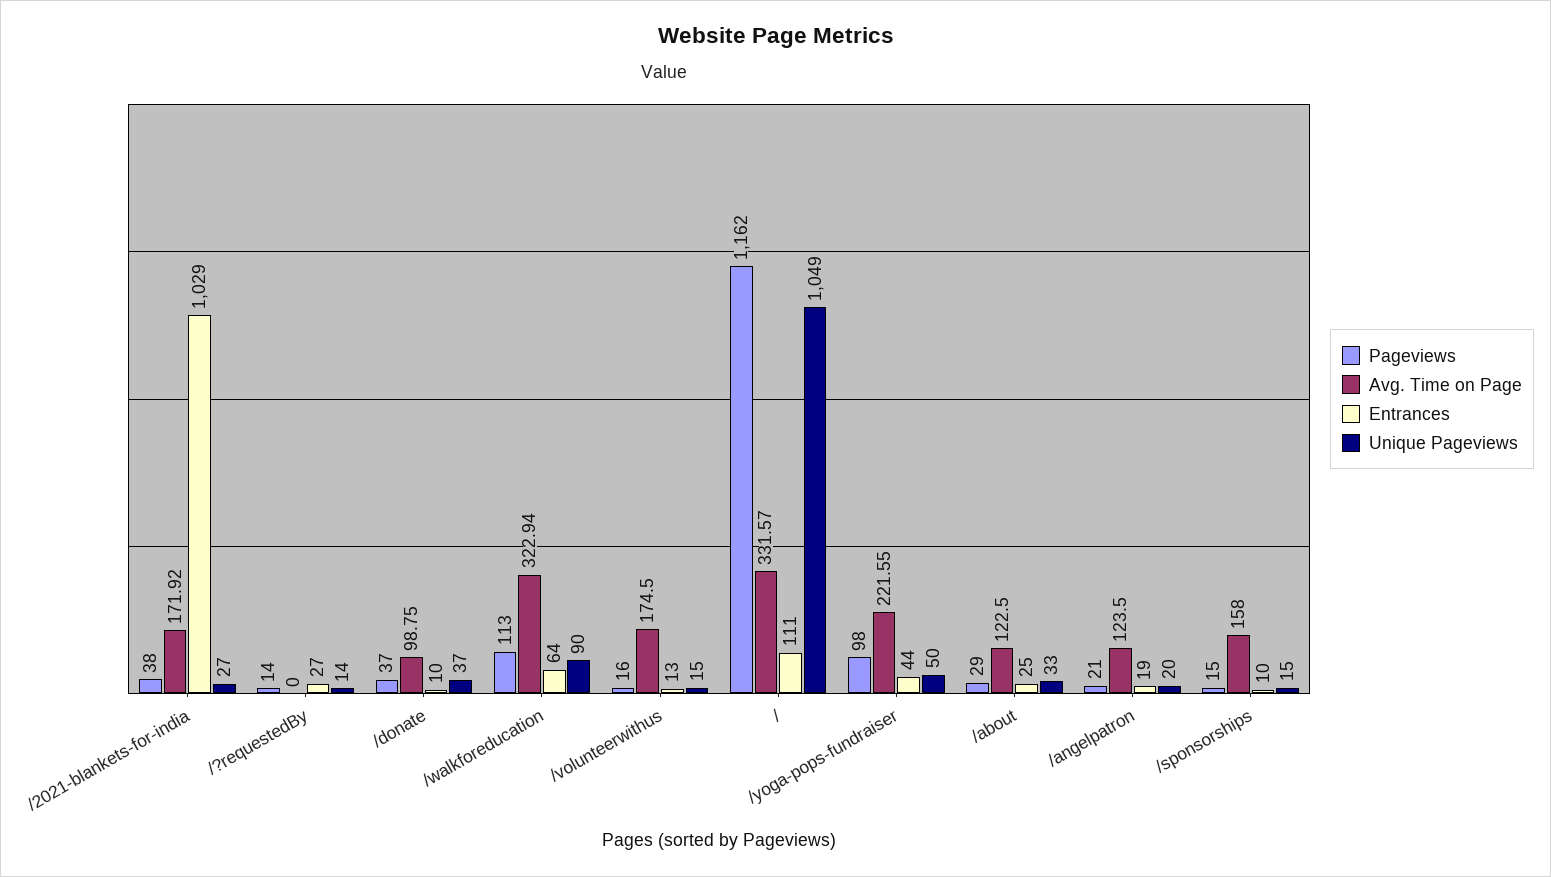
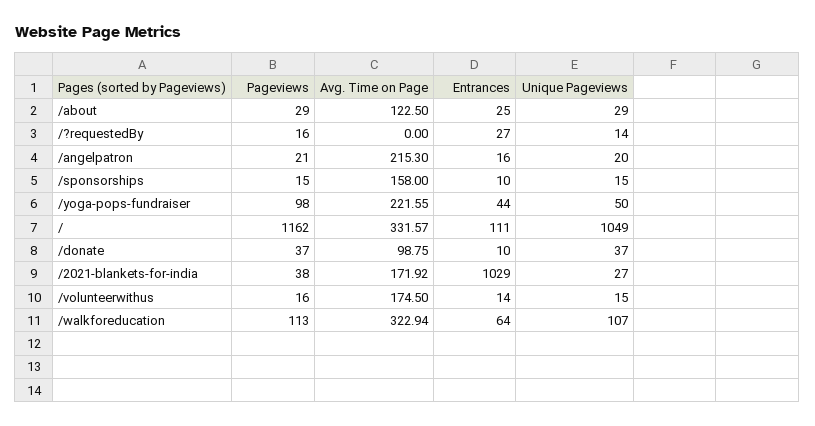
  {
    "Pageviews": {
      "/2021-blankets-for-india": 38,
-     "/?requestedBy": 14,
+     "/?requestedBy": 16,
      "/donate": 37,
      "/walkforeducation": 113,
      "/volunteerwithus": 16,
      "/": 1162,
      "/yoga-pops-fundraiser": 98,
      "/about": 29,
      "/angelpatron": 21,
      "/sponsorships": 15
    },
    "Avg. Time on Page": {
      "/2021-blankets-for-india": 171.92,
      "/?requestedBy": 0,
      "/donate": 98.75,
      "/walkforeducation": 322.94,
      "/volunteerwithus": 174.5,
      "/": 331.57,
      "/yoga-pops-fundraiser": 221.55,
      "/about": 122.5,
-     "/angelpatron": 123.5,
+     "/angelpatron": 215.3,
      "/sponsorships": 158
    },
    "Entrances": {
      "/2021-blankets-for-india": 1029,
      "/?requestedBy": 27,
      "/donate": 10,
      "/walkforeducation": 64,
-     "/volunteerwithus": 13,
+     "/volunteerwithus": 14,
      "/": 111,
      "/yoga-pops-fundraiser": 44,
      "/about": 25,
-     "/angelpatron": 19,
+     "/angelpatron": 16,
      "/sponsorships": 10
    },
    "Unique Pageviews": {
      "/2021-blankets-for-india": 27,
      "/?requestedBy": 14,
      "/donate": 37,
-     "/walkforeducation": 90,
+     "/walkforeducation": 107,
      "/volunteerwithus": 15,
      "/": 1049,
      "/yoga-pops-fundraiser": 50,
-     "/about": 33,
+     "/about": 29,
      "/angelpatron": 20,
      "/sponsorships": 15
    }
  }

